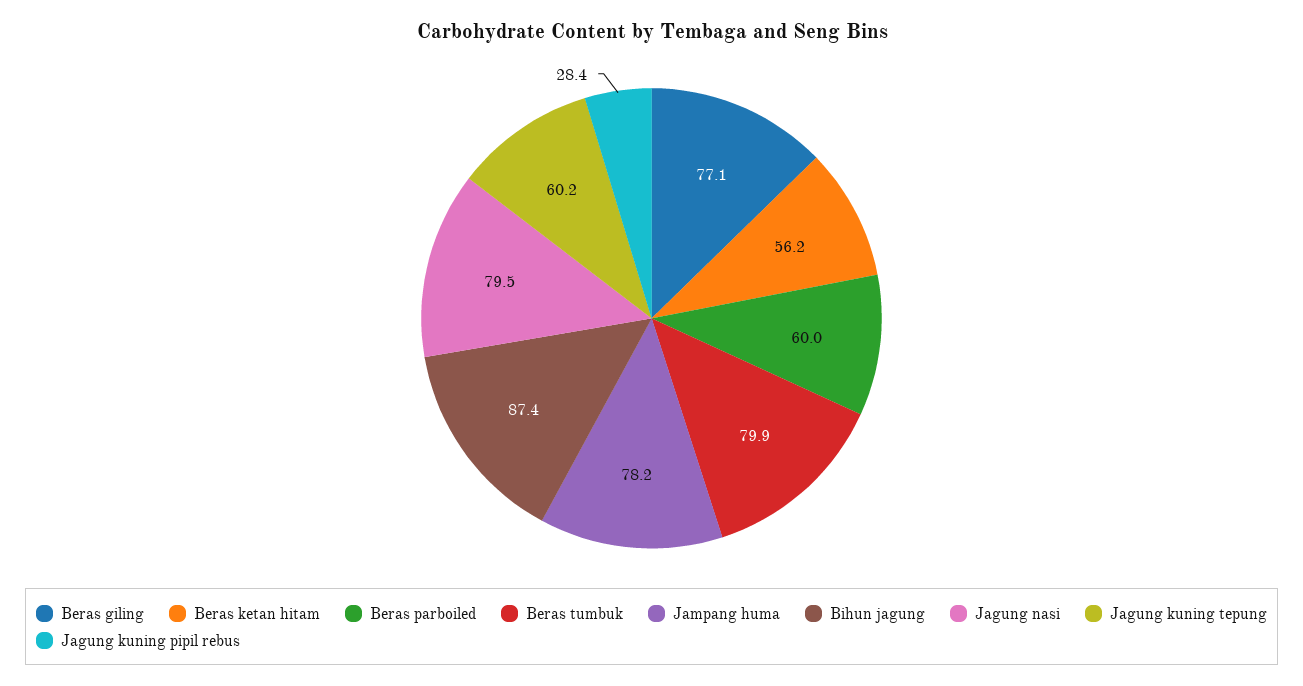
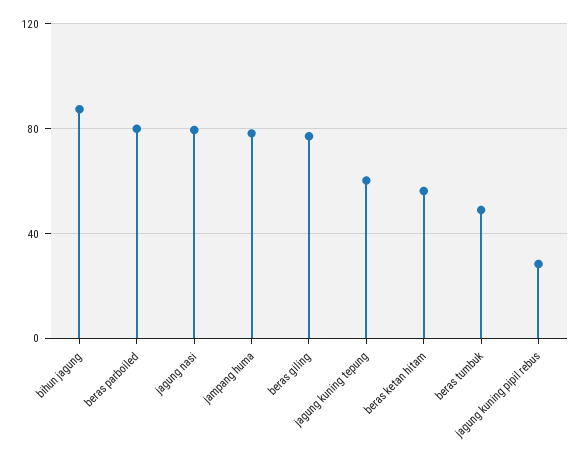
  {
    "Beras giling": 77.1,
    "Beras ketan hitam": 56.2,
-   "Beras parboiled": 60,
+   "Beras parboiled": 80,
-   "Beras tumbuk": 79.9,
+   "Beras tumbuk": 50,
    "Jampang huma": 78.2,
    "Bihun jagung": 87.4,
    "Jagung nasi": 79.5,
    "Jagung kuning tepung": 60.2,
    "Jagung kuning pipil rebus": 28.4
  }

